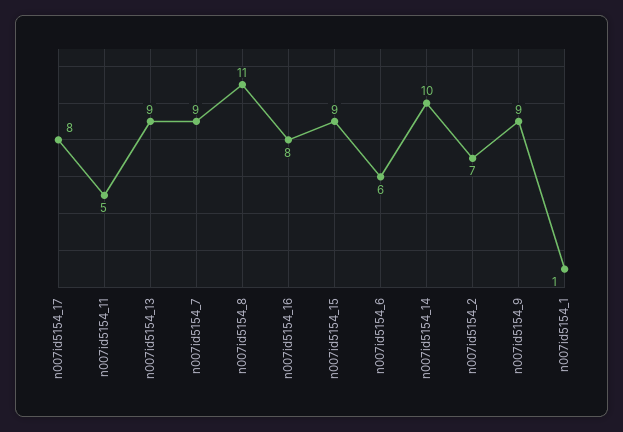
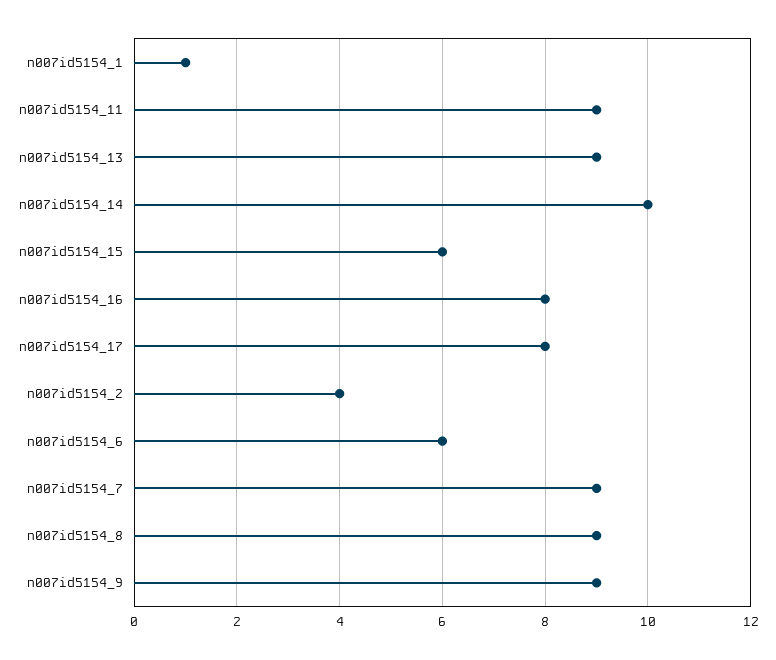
  {
    "n007id5154_17": 8,
-   "n007id5154_11": 5,
+   "n007id5154_11": 9,
    "n007id5154_13": 9,
    "n007id5154_7": 9,
-   "n007id5154_8": 11,
+   "n007id5154_8": 9,
    "n007id5154_16": 8,
-   "n007id5154_15": 9,
+   "n007id5154_15": 6,
    "n007id5154_6": 6,
    "n007id5154_14": 10,
-   "n007id5154_2": 7,
+   "n007id5154_2": 4,
    "n007id5154_9": 9,
    "n007id5154_1": 1
  }

